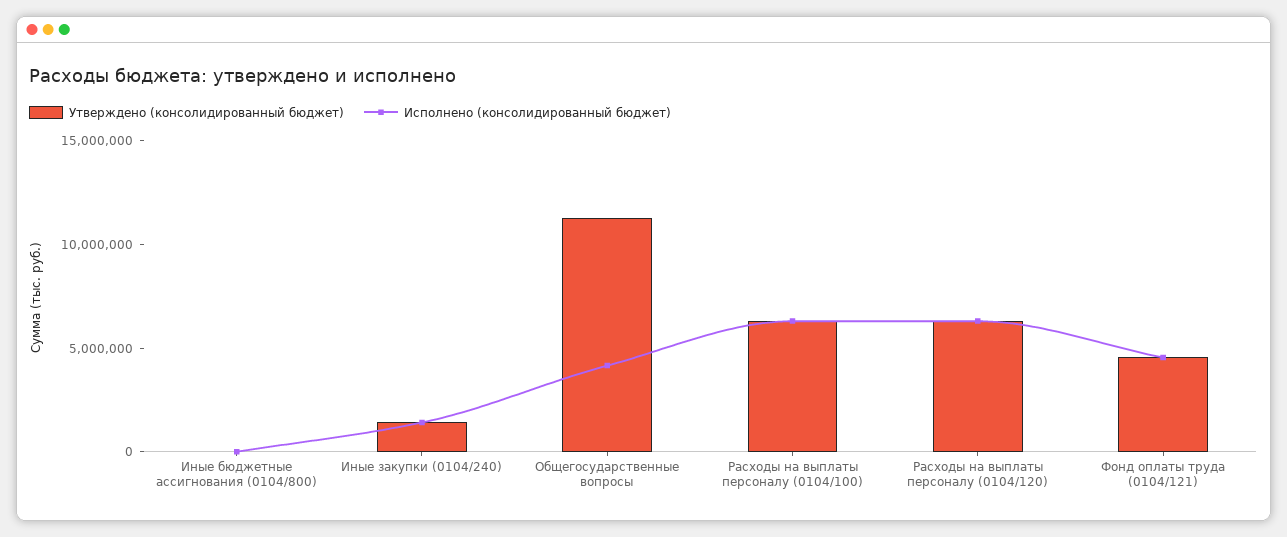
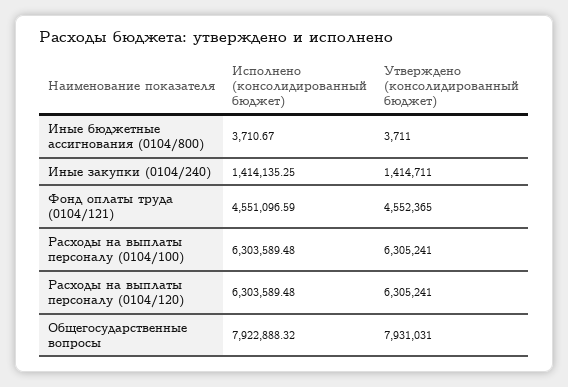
  {
    "Утверждено (консолидированный бюджет)": {
      "Иные бюджетные ассигнования (0104/800)": 3711,
      "Иные закупки (0104/240)": 1414711,
-     "Общегосударственные вопросы": 11000000,
+     "Общегосударственные вопросы": 7931031,
      "Расходы на выплаты персоналу (0104/100)": 6305241,
      "Расходы на выплаты персоналу (0104/120)": 6305241,
      "Фонд оплаты труда (0104/121)": 4552365
    },
    "Исполнено (консолидированный бюджет)": {
      "Иные бюджетные ассигнования (0104/800)": 3710.67,
      "Иные закупки (0104/240)": 1414135.25,
-     "Общегосударственные вопросы": 4000000,
+     "Общегосударственные вопросы": 7922888.32,
      "Расходы на выплаты персоналу (0104/100)": 6303589.48,
      "Расходы на выплаты персоналу (0104/120)": 6303589.48,
      "Фонд оплаты труда (0104/121)": 4551096.59
    }
  }

